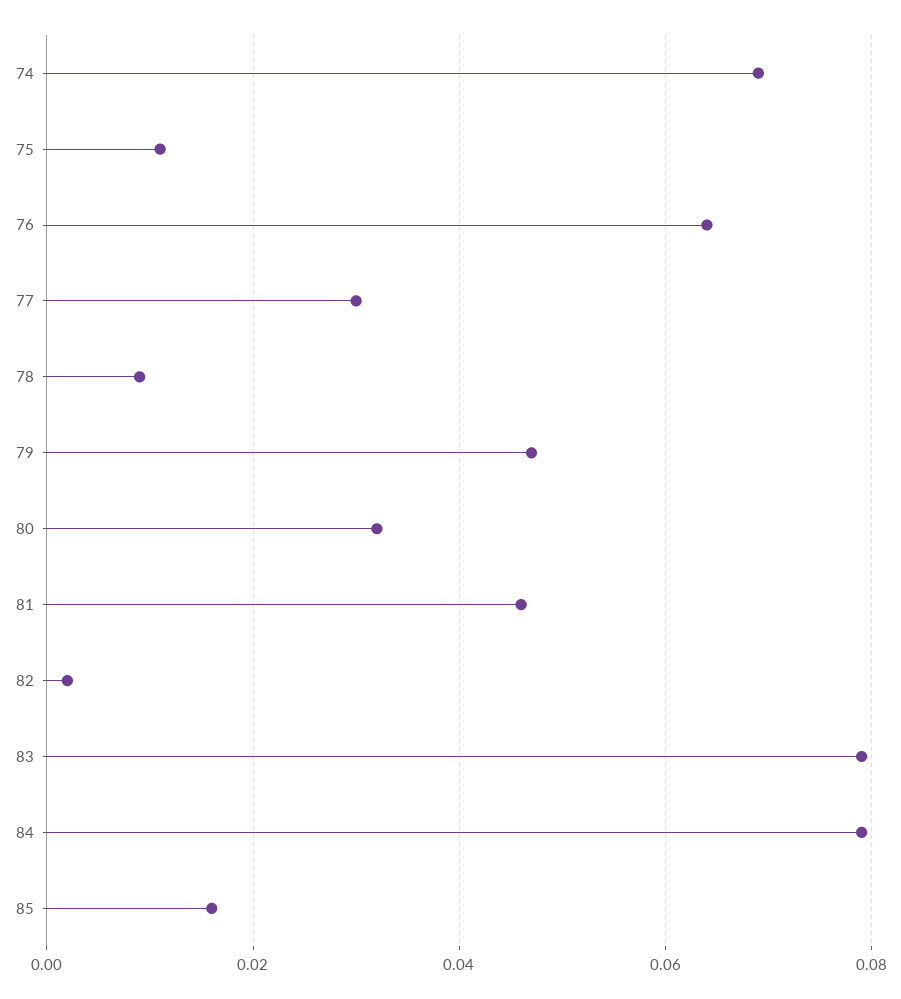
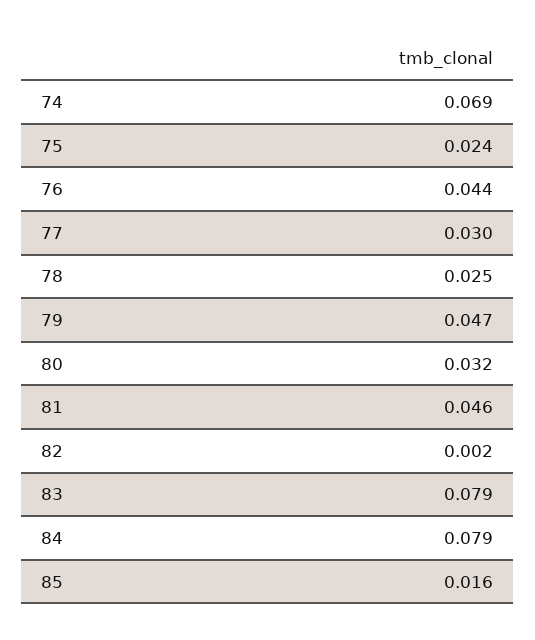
  {
    "74": 0.069,
-   "75": 0.01,
+   "75": 0.024,
-   "76": 0.065,
+   "76": 0.044,
    "77": 0.03,
-   "78": 0.01,
+   "78": 0.025,
    "79": 0.047,
    "80": 0.032,
    "81": 0.046,
    "82": 0.002,
    "83": 0.079,
    "84": 0.079,
    "85": 0.016
  }

